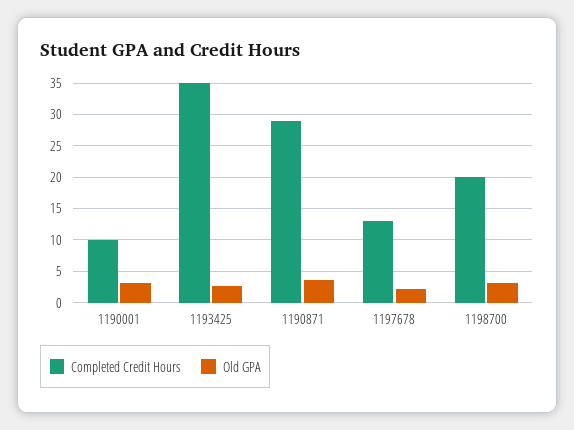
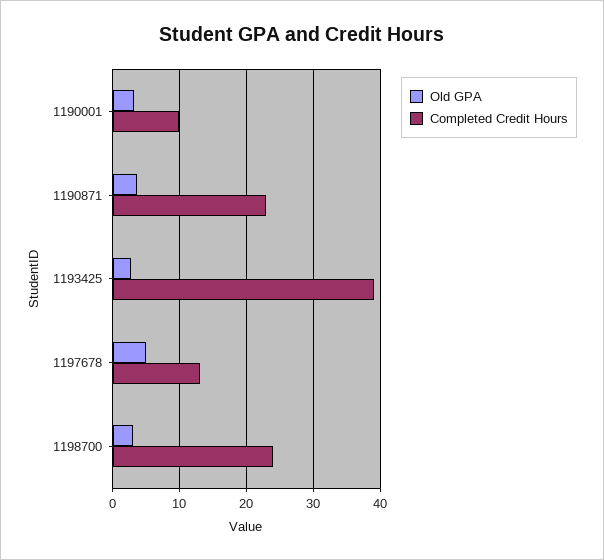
  {
    "Completed Credit Hours": {
      "1190001": 10,
-     "1193425": 35,
+     "1193425": 39,
-     "1190871": 29,
+     "1190871": 23,
      "1197678": 13,
-     "1198700": 20
+     "1198700": 24
    },
    "Old GPA": {
      "1190001": 3,
      "1193425": 3,
      "1190871": 4,
-     "1197678": 2,
+     "1197678": 5,
      "1198700": 3
    }
  }

